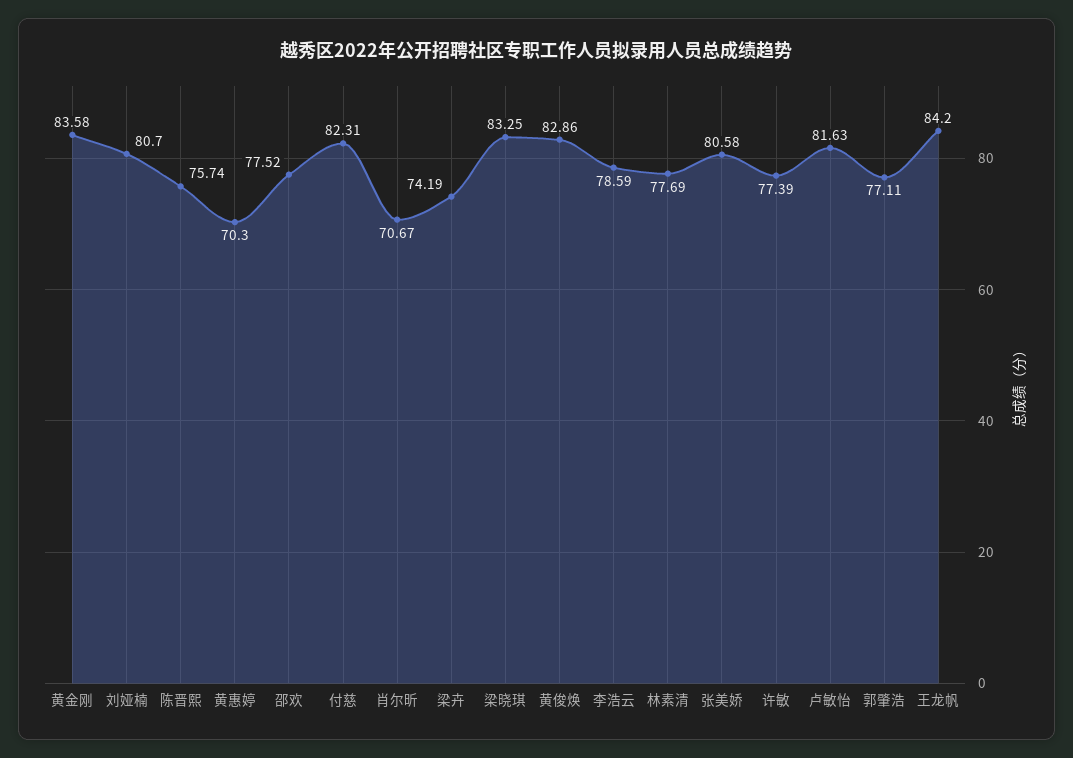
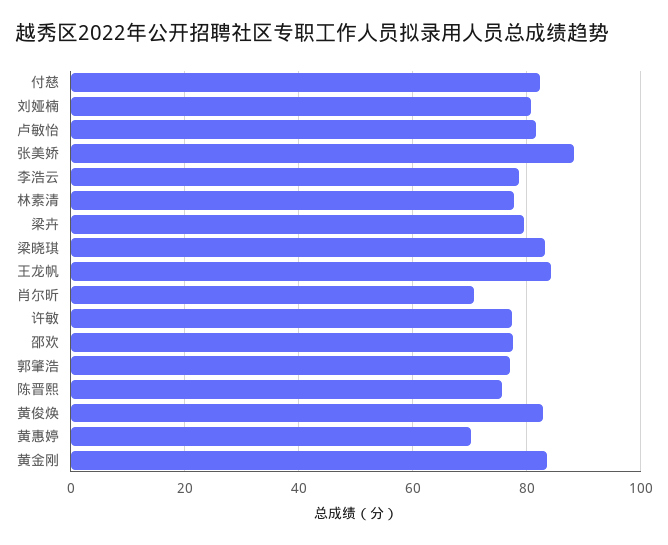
  {
    "黄金刚": 83.58,
    "刘娅楠": 80.7,
    "陈晋熙": 75.74,
    "黄惠婷": 70.3,
    "邵欢": 77.52,
    "付慈": 82.31,
    "肖尔昕": 70.67,
-   "梁卉": 74.19,
+   "梁卉": 80,
    "梁晓琪": 83.25,
    "黄俊焕": 82.86,
    "李浩云": 78.59,
    "林素清": 77.69,
-   "张美娇": 80.58,
+   "张美娇": 88,
    "许敏": 77.39,
    "卢敏怡": 81.63,
    "郭肇浩": 77.11,
    "王龙帆": 84.2
  }

